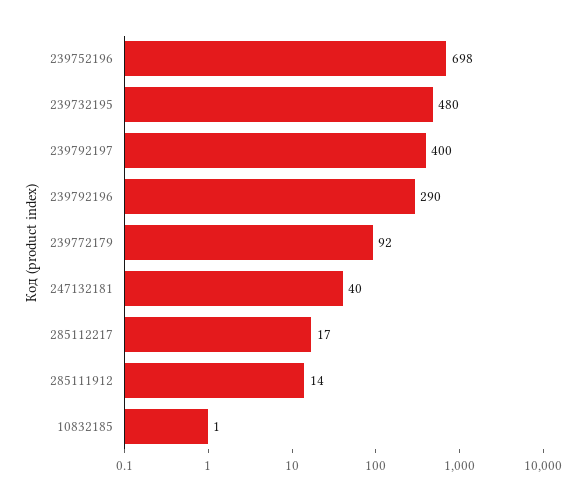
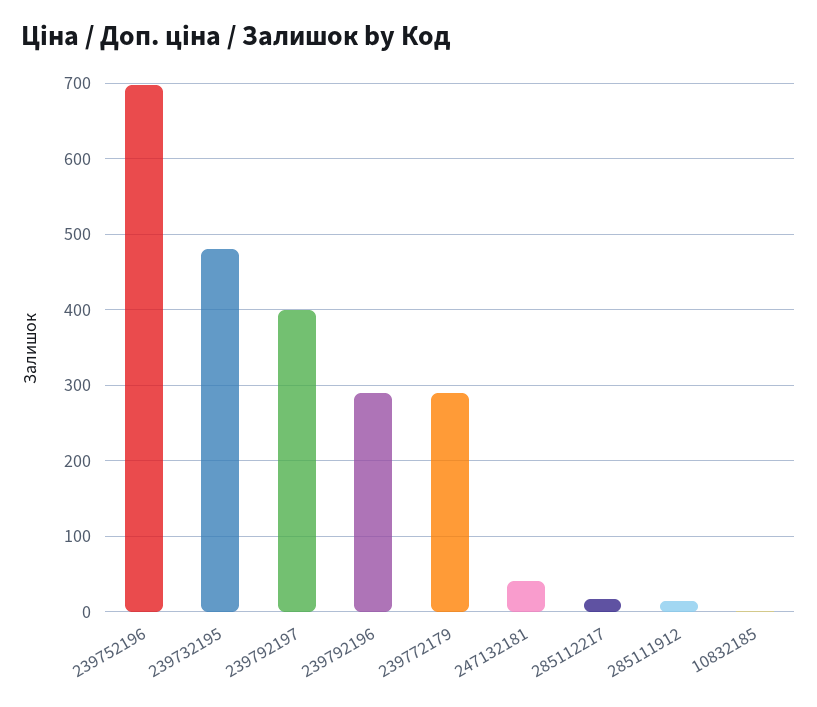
  {
    "239752196": 698,
    "239732195": 480,
    "239792197": 400,
    "239792196": 290,
-   "239772179": 92,
+   "239772179": 290,
    "247132181": 40,
    "285112217": 17,
    "285111912": 14,
    "10832185": 1
  }

